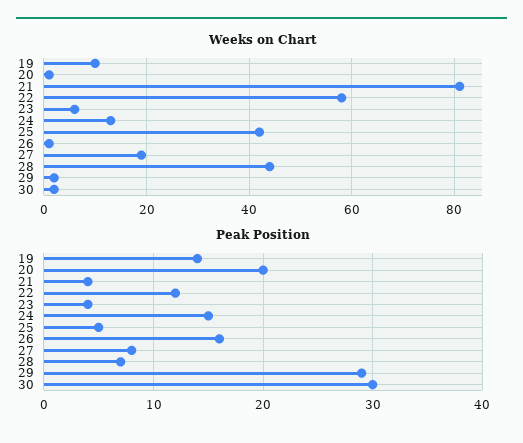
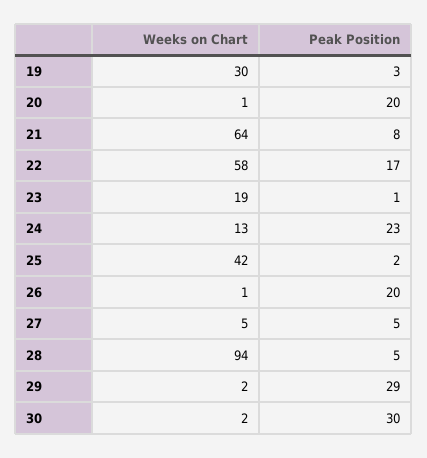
  {
    "Weeks on Chart": {
-     "19": 10,
+     "19": 30,
      "20": 1,
-     "21": 80,
+     "21": 64,
      "22": 58,
-     "23": 5,
+     "23": 19,
      "24": 13,
      "25": 42,
      "26": 1,
-     "27": 20,
+     "27": 5,
-     "28": 45,
+     "28": 94,
      "29": 2,
      "30": 2
    },
    "Peak Position": {
-     "19": 14,
+     "19": 3,
      "20": 20,
-     "21": 4,
+     "21": 8,
-     "22": 12,
+     "22": 17,
-     "23": 4,
+     "23": 1,
-     "24": 15,
+     "24": 23,
-     "25": 5,
+     "25": 2,
-     "26": 16,
+     "26": 20,
-     "27": 8,
+     "27": 5,
-     "28": 7,
+     "28": 5,
      "29": 29,
      "30": 30
    }
  }

